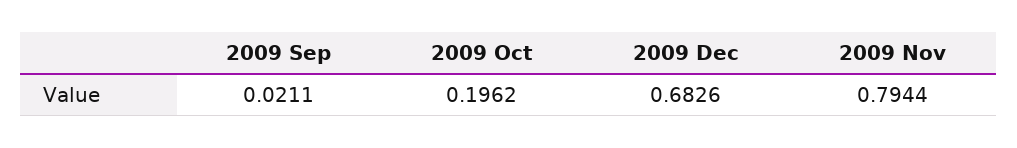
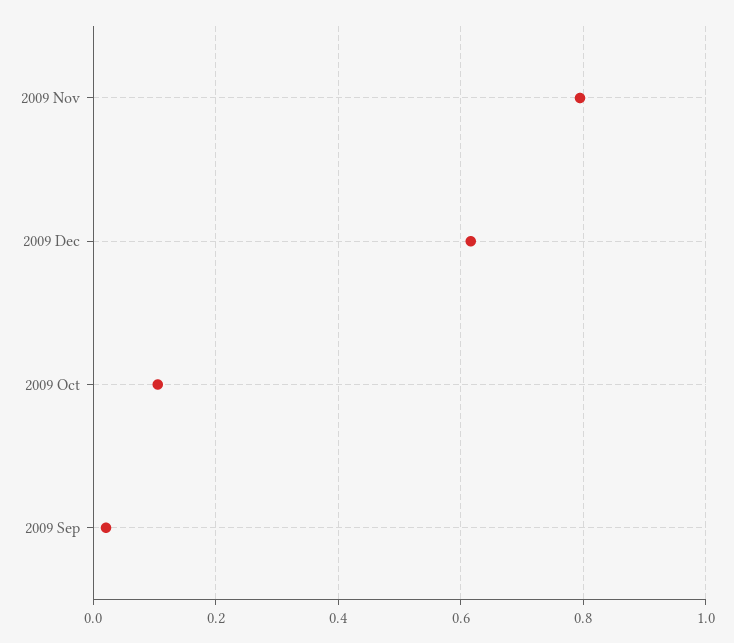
  {
    "2009 Sep": 0.0211,
-   "2009 Oct": 0.1962,
+   "2009 Oct": 0.1,
-   "2009 Dec": 0.6826,
+   "2009 Dec": 0.62,
    "2009 Nov": 0.7944
  }

